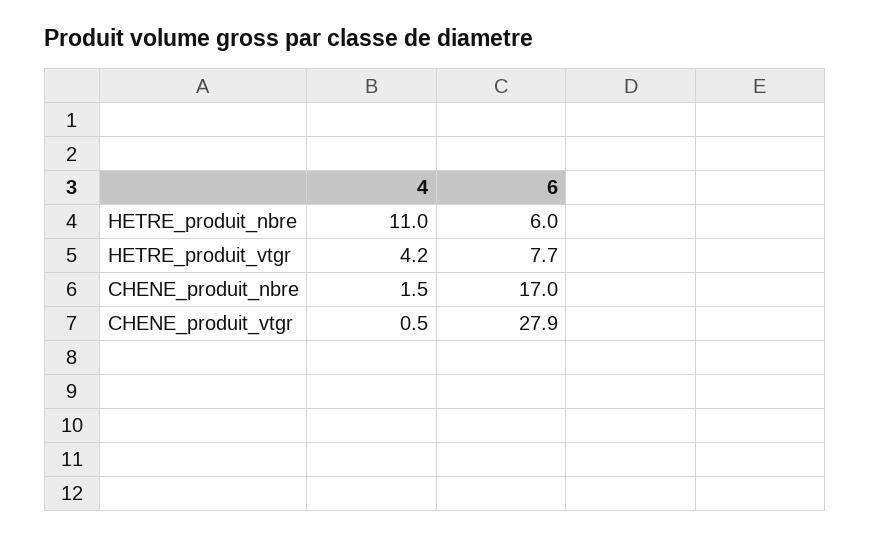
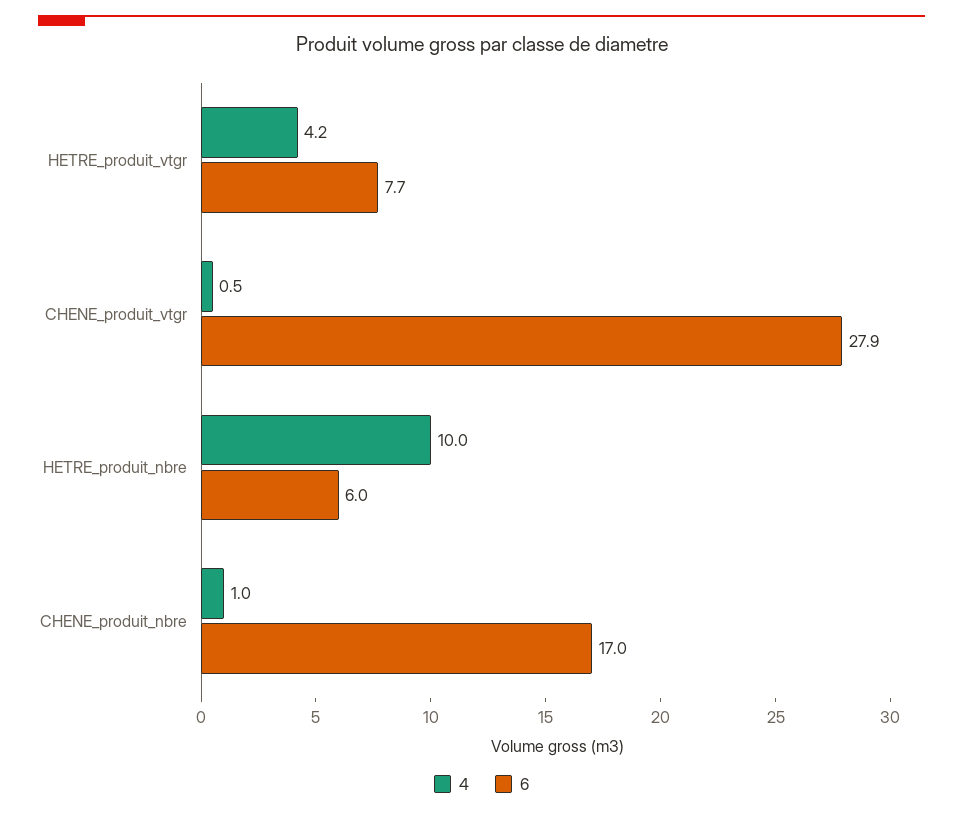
  {
    "4": {
-     "HETRE_produit_nbre": 11,
+     "HETRE_produit_nbre": 10,
      "HETRE_produit_vtgr": 4.2,
-     "CHENE_produit_nbre": 1.5,
+     "CHENE_produit_nbre": 1,
      "CHENE_produit_vtgr": 0.5
    },
    "6": {
      "HETRE_produit_nbre": 6,
      "HETRE_produit_vtgr": 7.7,
      "CHENE_produit_nbre": 17,
      "CHENE_produit_vtgr": 27.9
    }
  }

